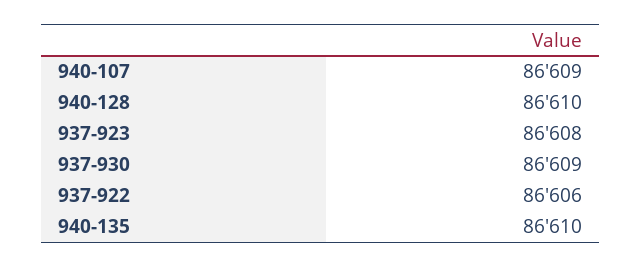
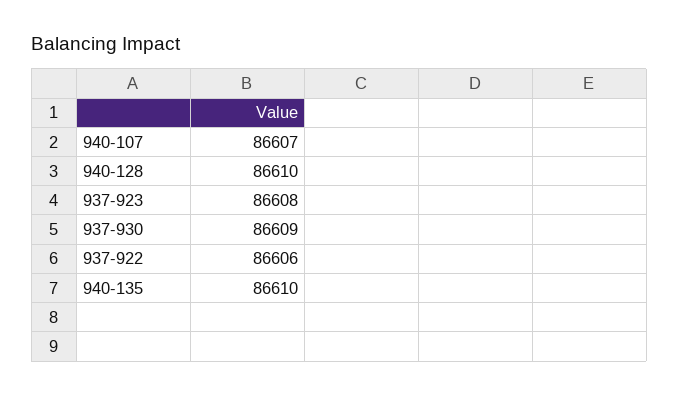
  {
-   "940-107": 86609,
+   "940-107": 86607,
    "940-128": 86610,
    "937-923": 86608,
    "937-930": 86609,
    "937-922": 86606,
    "940-135": 86610
  }

